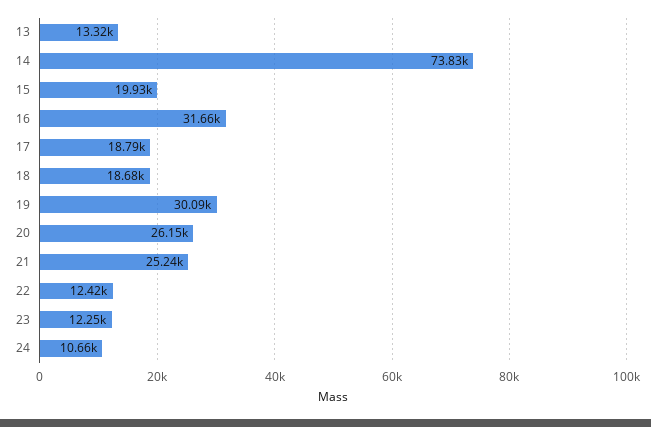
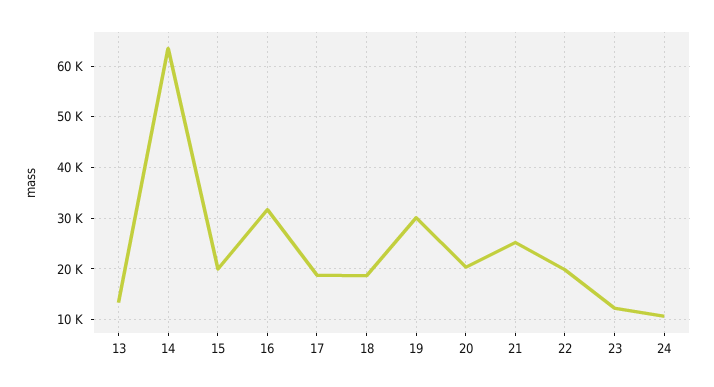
  {
    "13": 13320,
-   "14": 73830,
+   "14": 64000,
    "15": 19930,
    "16": 31660,
    "17": 18790,
    "18": 18680,
    "19": 30090,
-   "20": 26150,
+   "20": 20000,
    "21": 25240,
-   "22": 12420,
+   "22": 20000,
    "23": 12250,
    "24": 10660
  }

